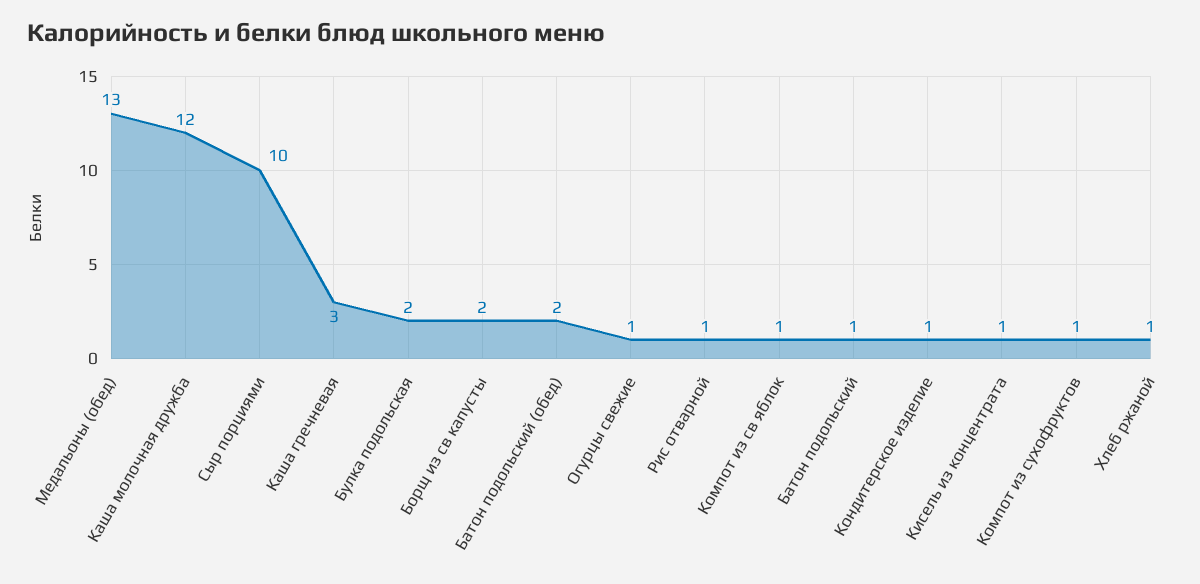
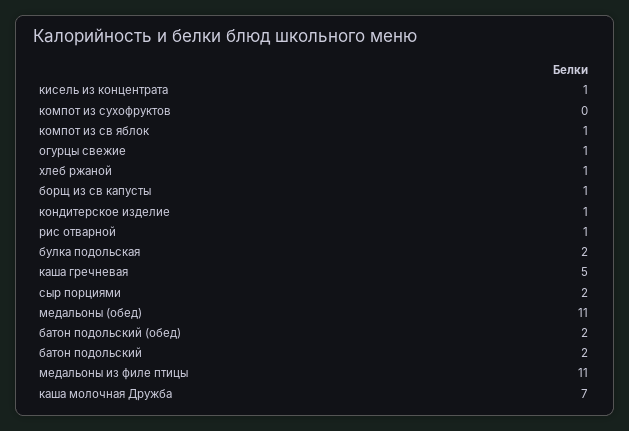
  {
-   "Медальоны (обед)": 13,
+   "Медальоны (обед)": 11,
-   "Каша молочная дружба": 12,
+   "Каша молочная дружба": 7,
-   "Сыр порциями": 10,
+   "Сыр порциями": 2,
-   "Каша гречневая": 3,
+   "Каша гречневая": 5,
    "Булка подольская": 2,
-   "Борщ из св капусты": 2,
+   "Борщ из св капусты": 1,
    "Батон подольский (обед)": 2,
    "Огурцы свежие": 1,
    "Рис отварной": 1,
    "Компот из св яблок": 1,
-   "Батон подольский": 1,
+   "Батон подольский": 2,
    "Кондитерское изделие": 1,
    "Кисель из концентрата": 1,
-   "Компот из сухофруктов": 1,
+   "Компот из сухофруктов": 0,
-   "Хлеб ржаной": 1
+   "Хлеб ржаной": 1,
+   "медальоны из филе птицы": 11
  }

